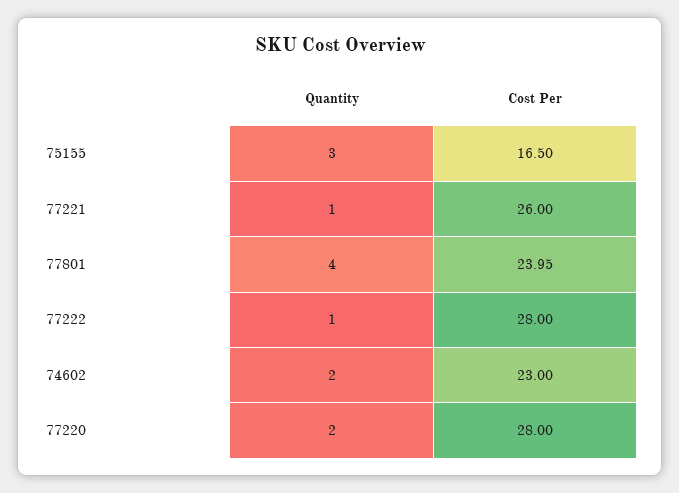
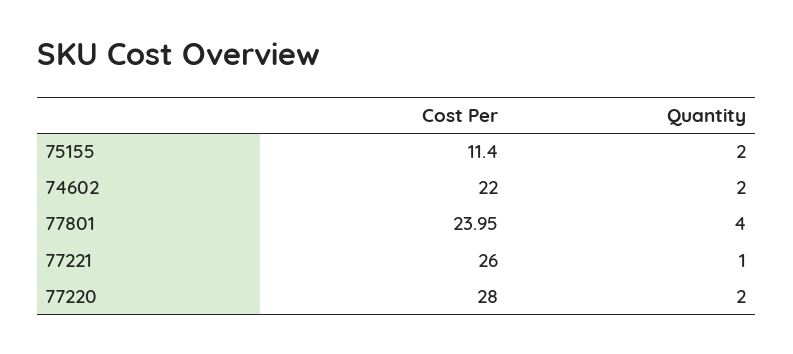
  {
    "Quantity": {
-     "75155": 3,
+     "75155": 2,
      "77221": 1,
      "77801": 4,
-     "77222": 1,
      "74602": 2,
      "77220": 2
    },
    "Cost Per": {
-     "75155": 16.5,
+     "75155": 11.4,
      "77221": 26,
      "77801": 23.95,
-     "77222": 28,
-     "74602": 23,
+     "74602": 22,
      "77220": 28
    }
  }

